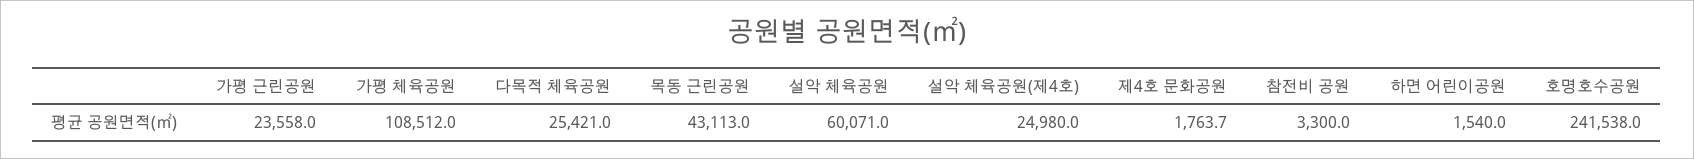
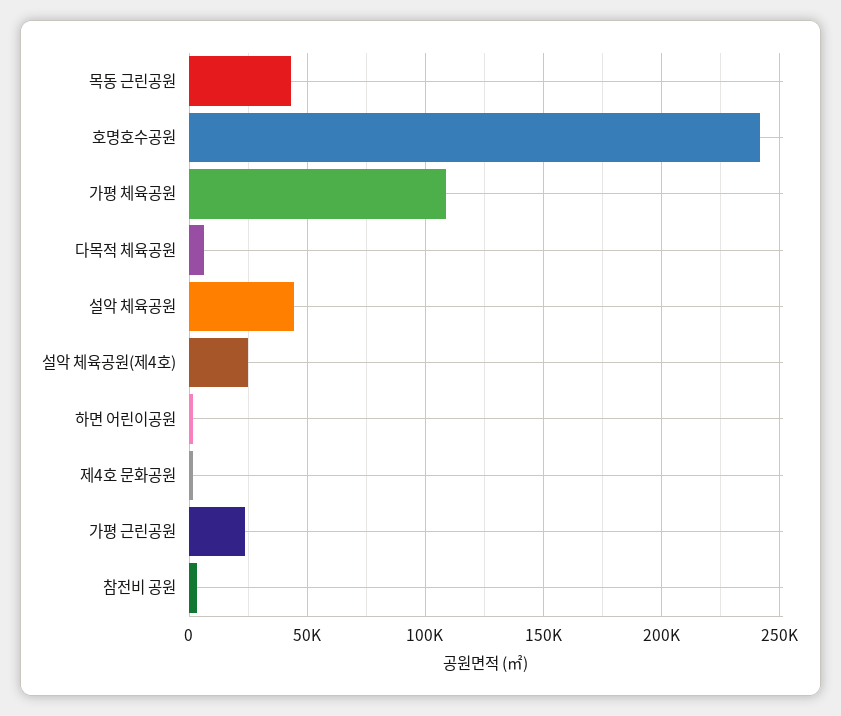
  {
    "가평 근린공원": 23558,
    "가평 체육공원": 108512,
-   "다목적 체육공원": 25421,
+   "다목적 체육공원": 5000,
    "목동 근린공원": 43113,
-   "설악 체육공원": 60071,
+   "설악 체육공원": 45000,
    "설악 체육공원(제4호)": 24980,
    "제4호 문화공원": 1763.7,
    "참전비 공원": 3300,
    "하면 어린이공원": 1540,
    "호명호수공원": 241538
  }

